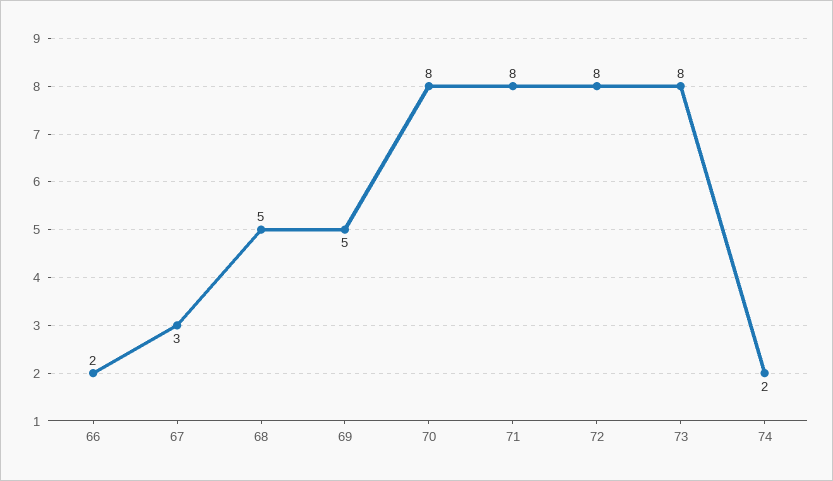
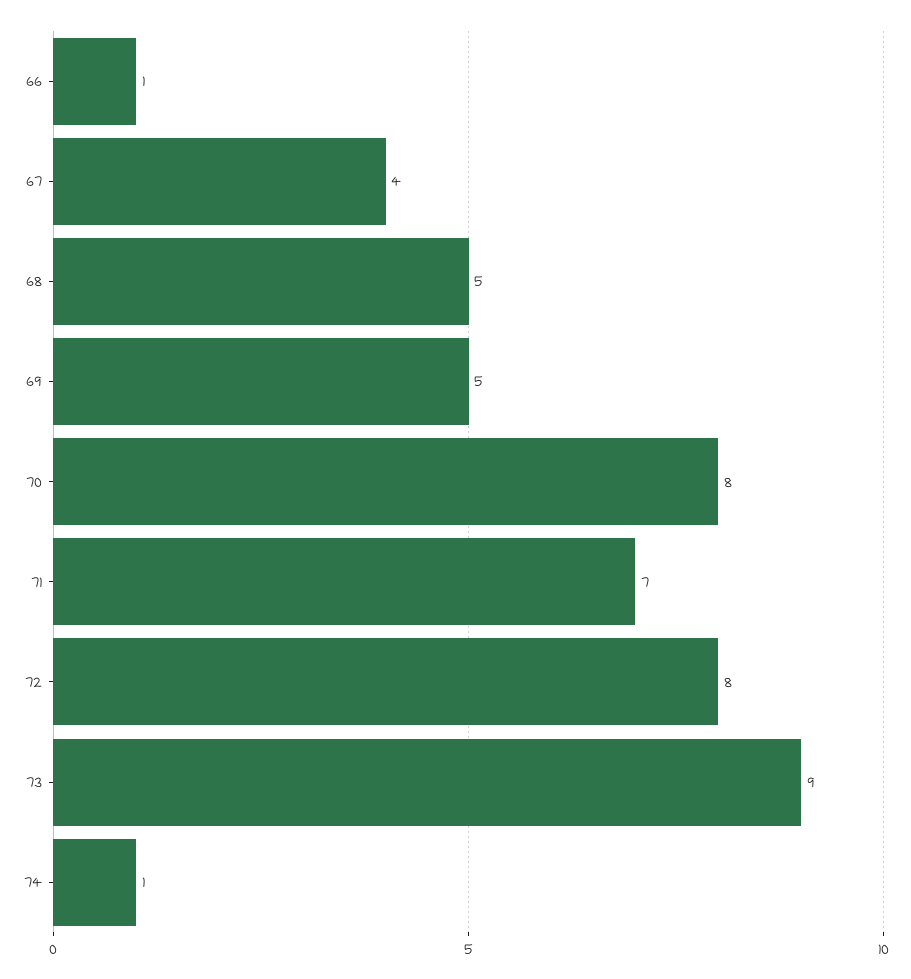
  {
-   "66": 2,
+   "66": 1,
-   "67": 3,
+   "67": 4,
    "68": 5,
    "69": 5,
    "70": 8,
-   "71": 8,
+   "71": 7,
    "72": 8,
-   "73": 8,
+   "73": 9,
-   "74": 2
+   "74": 1
  }

